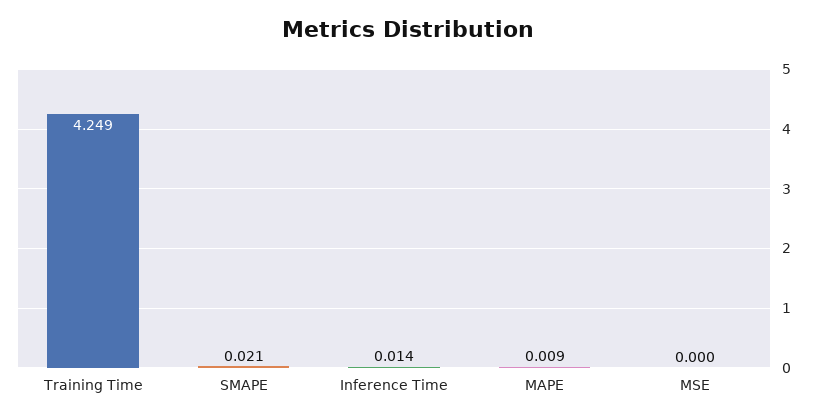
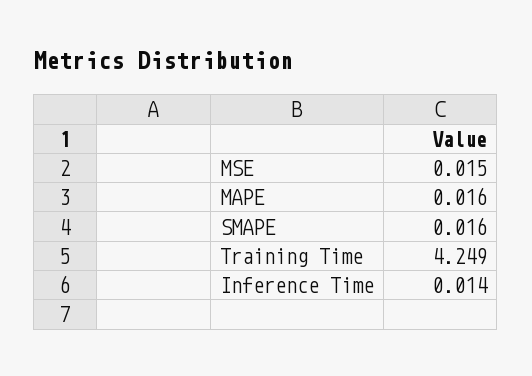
  {
    "Training Time": 4.249,
-   "SMAPE": 0.021,
+   "SMAPE": 0.016,
    "Inference Time": 0.014,
-   "MAPE": 0.009,
+   "MAPE": 0.016,
-   "MSE": 0
+   "MSE": 0.015
  }

